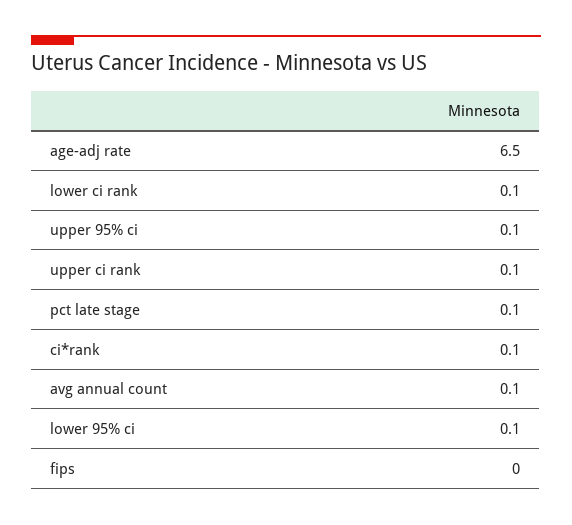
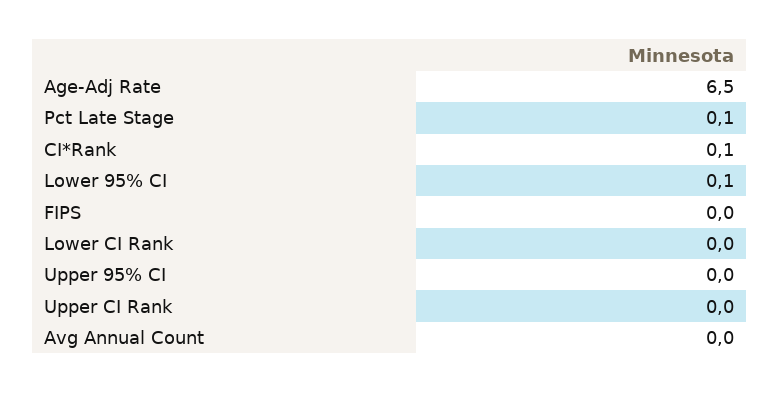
  {
    "age-adj rate": 6.5,
-   "lower ci rank": 0.1,
+   "lower ci rank": 0,
-   "upper 95% ci": 0.1,
+   "upper 95% ci": 0,
-   "upper ci rank": 0.1,
+   "upper ci rank": 0,
    "pct late stage": 0.1,
    "ci*rank": 0.1,
-   "avg annual count": 0.1,
+   "avg annual count": 0,
    "lower 95% ci": 0.1,
    "fips": 0
  }

